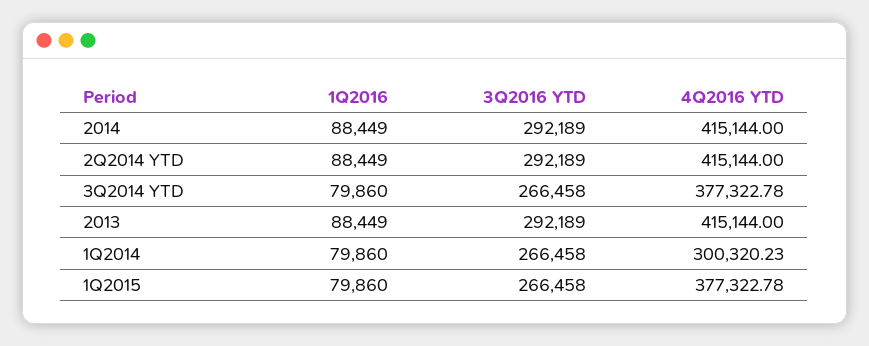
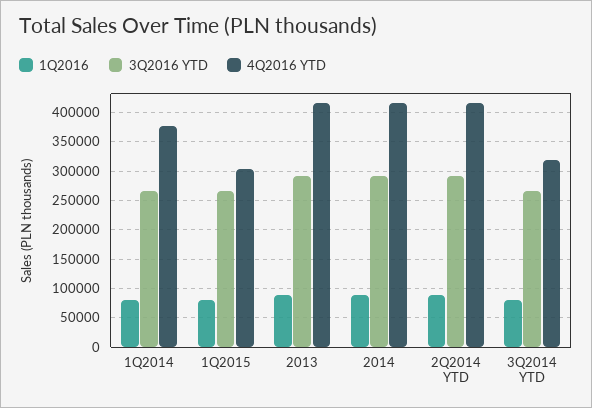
  {
    "1Q2016": {
      "2014": 88449,
      "2Q2014 YTD": 88449,
      "3Q2014 YTD": 79860,
      "2013": 88449,
      "1Q2014": 79860,
      "1Q2015": 79860
    },
    "3Q2016 YTD": {
      "2014": 292189,
      "2Q2014 YTD": 292189,
      "3Q2014 YTD": 266458,
      "2013": 292189,
      "1Q2014": 266458,
      "1Q2015": 266458
    },
    "4Q2016 YTD": {
      "2014": 415144,
      "2Q2014 YTD": 415144,
-     "3Q2014 YTD": 377322.78,
+     "3Q2014 YTD": 325000,
      "2013": 415144,
-     "1Q2014": 300320.23,
+     "1Q2014": 375000,
-     "1Q2015": 377322.78
+     "1Q2015": 300000
    }
  }

